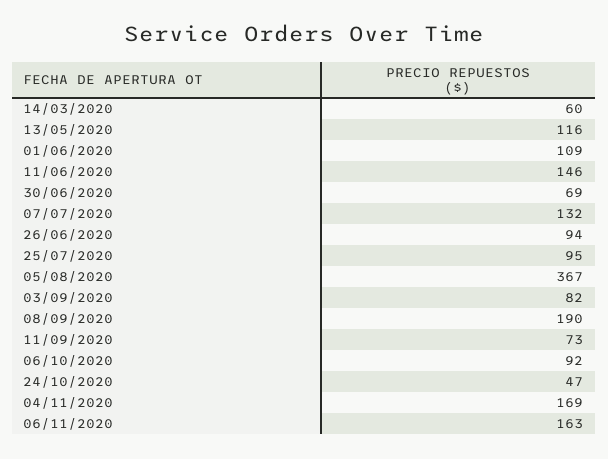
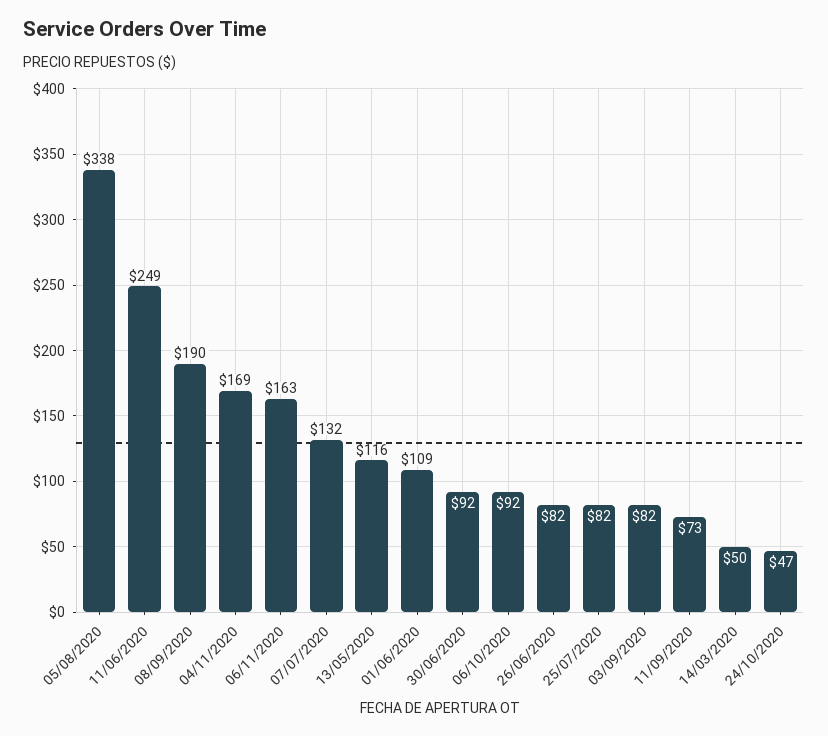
  {
-   "14/03/2020": 60,
+   "14/03/2020": 50,
    "13/05/2020": 116,
    "01/06/2020": 109,
-   "11/06/2020": 146,
+   "11/06/2020": 249,
-   "30/06/2020": 69,
+   "30/06/2020": 92,
    "07/07/2020": 132,
-   "26/06/2020": 94,
+   "26/06/2020": 82,
-   "25/07/2020": 95,
+   "25/07/2020": 82,
-   "05/08/2020": 367,
+   "05/08/2020": 338,
    "03/09/2020": 82,
    "08/09/2020": 190,
    "11/09/2020": 73,
    "06/10/2020": 92,
    "24/10/2020": 47,
    "04/11/2020": 169,
    "06/11/2020": 163
  }

